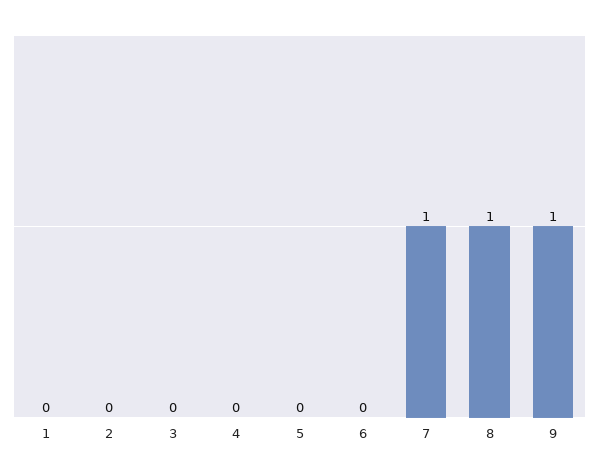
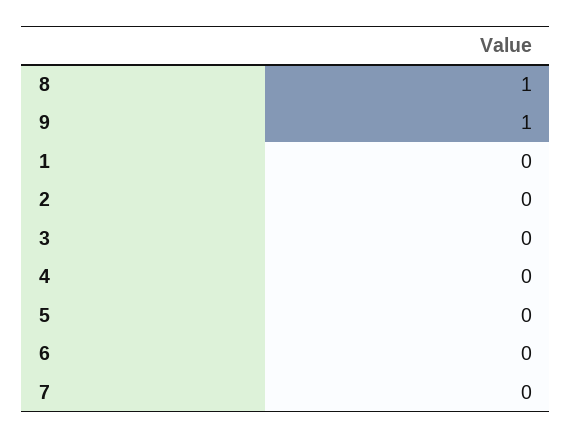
  {
    "1": 0,
    "2": 0,
    "3": 0,
    "4": 0,
    "5": 0,
    "6": 0,
-   "7": 1,
+   "7": 0,
    "8": 1,
    "9": 1
  }

